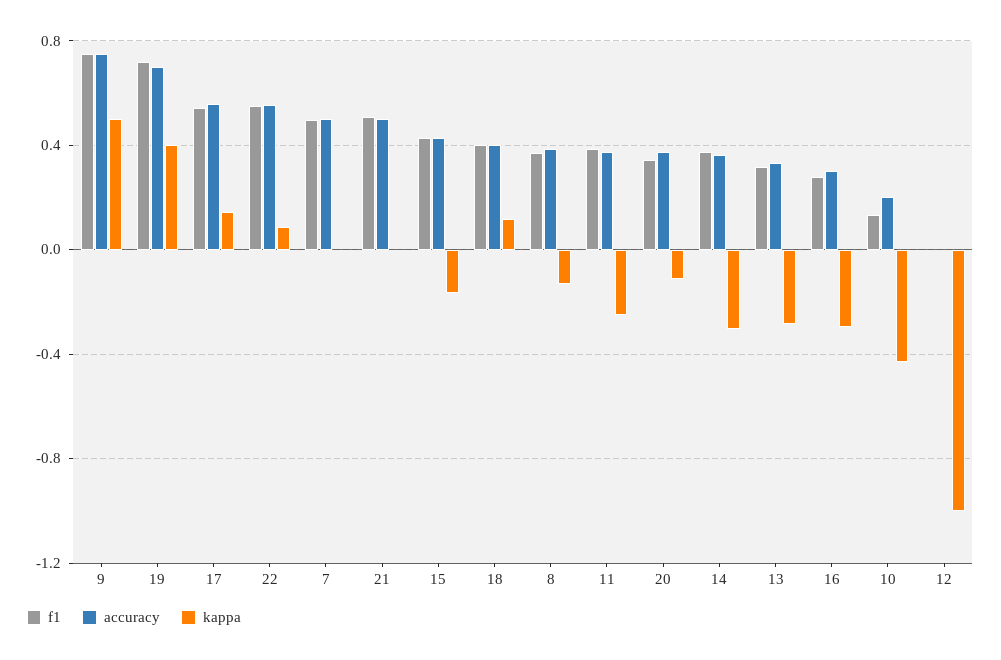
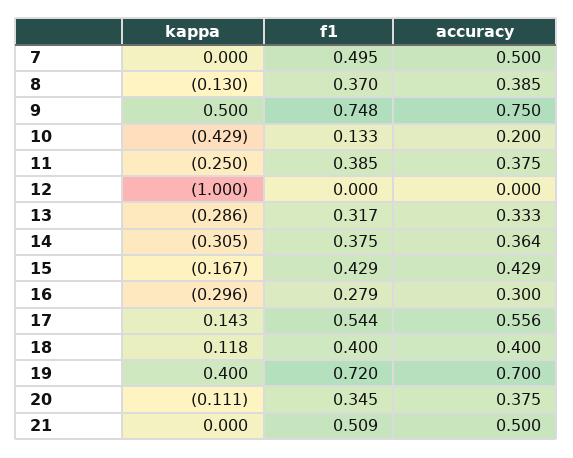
  {
    "f1": {
      "9": 0.748,
      "19": 0.72,
      "17": 0.544,
-     "22": 0.55,
      "7": 0.495,
      "21": 0.509,
      "15": 0.429,
      "18": 0.4,
      "8": 0.37,
      "11": 0.385,
      "20": 0.345,
      "14": 0.375,
      "13": 0.317,
      "16": 0.279,
      "10": 0.133,
      "12": 0
    },
    "accuracy": {
      "9": 0.75,
      "19": 0.7,
      "17": 0.556,
-     "22": 0.55,
      "7": 0.5,
      "21": 0.5,
      "15": 0.429,
      "18": 0.4,
      "8": 0.385,
      "11": 0.375,
      "20": 0.375,
      "14": 0.364,
      "13": 0.333,
      "16": 0.3,
      "10": 0.2,
      "12": 0
    },
    "kappa": {
      "9": 0.5,
      "19": 0.4,
      "17": 0.143,
-     "22": 0.1,
      "7": 0,
      "21": 0,
      "15": -0.167,
      "18": 0.118,
      "8": -0.13,
      "11": -0.25,
      "20": -0.111,
      "14": -0.305,
      "13": -0.286,
      "16": -0.296,
      "10": -0.429,
      "12": -1
    }
  }

